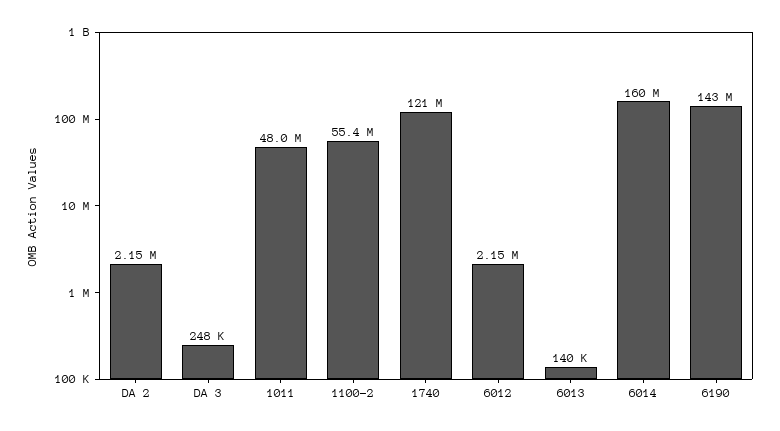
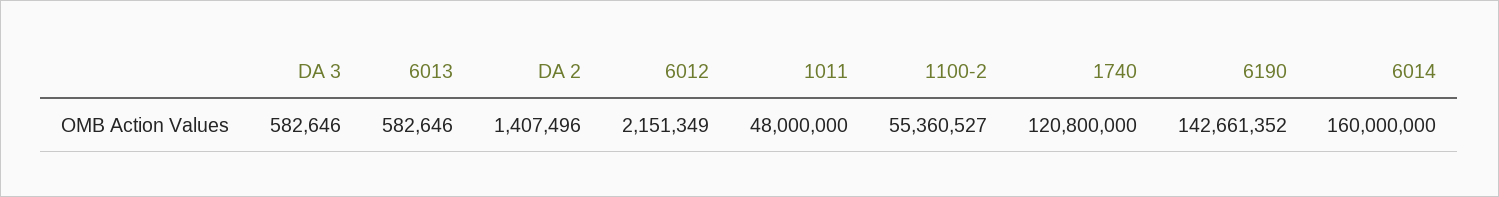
  {
-   "DA 2": 2150000,
+   "DA 2": 1407496,
-   "DA 3": 248000,
+   "DA 3": 582646,
    "1011": 48000000,
    "1100-2": 55360527,
    "1740": 120800000,
    "6012": 2151349,
-   "6013": 140000,
+   "6013": 582646,
    "6014": 160000000,
    "6190": 142661352
  }

